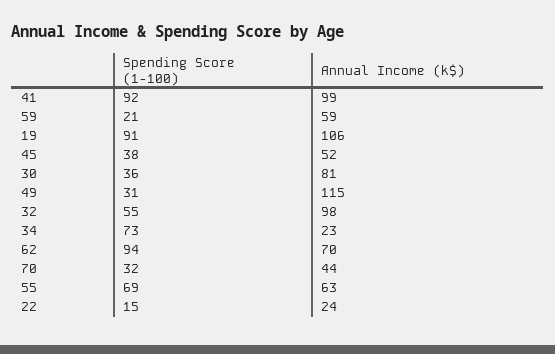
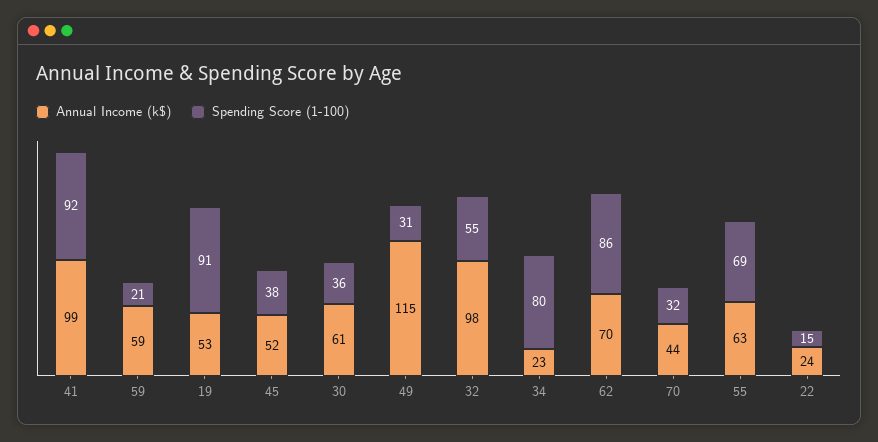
  {
    "Spending Score (1-100)": {
      "41": 92,
      "59": 21,
      "19": 91,
      "45": 38,
      "30": 36,
      "49": 31,
      "32": 55,
-     "34": 73,
+     "34": 80,
-     "62": 94,
+     "62": 86,
      "70": 32,
      "55": 69,
      "22": 15
    },
    "Annual Income (k$)": {
      "41": 99,
      "59": 59,
-     "19": 106,
+     "19": 53,
      "45": 52,
-     "30": 81,
+     "30": 61,
      "49": 115,
      "32": 98,
      "34": 23,
      "62": 70,
      "70": 44,
      "55": 63,
      "22": 24
    }
  }

